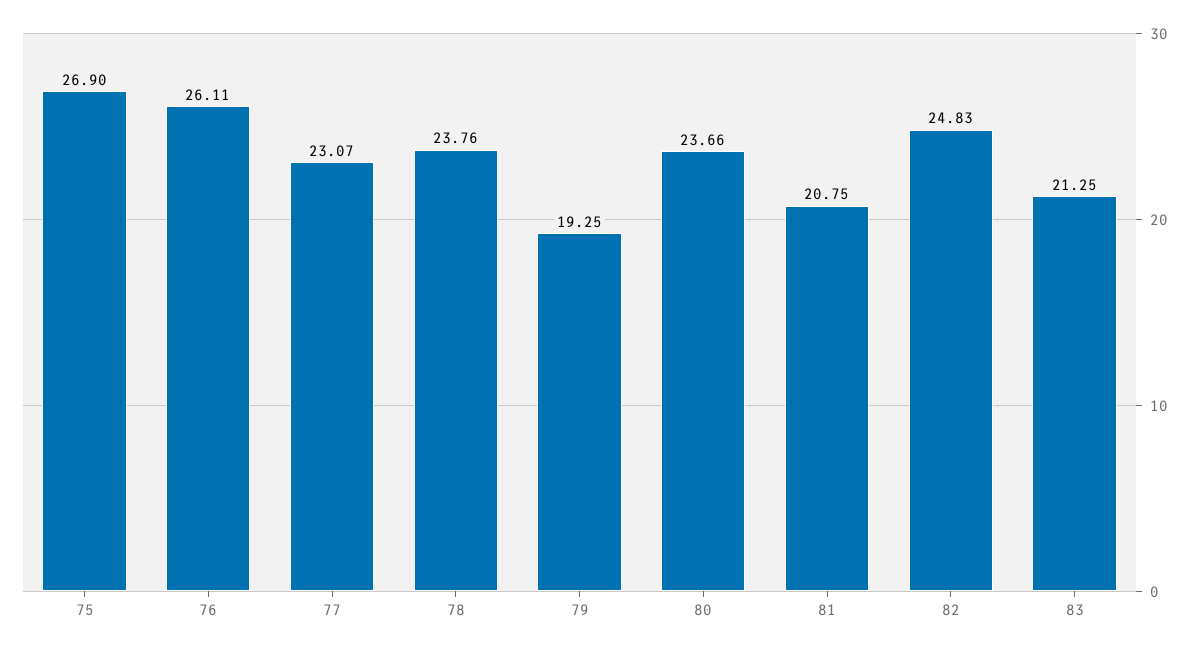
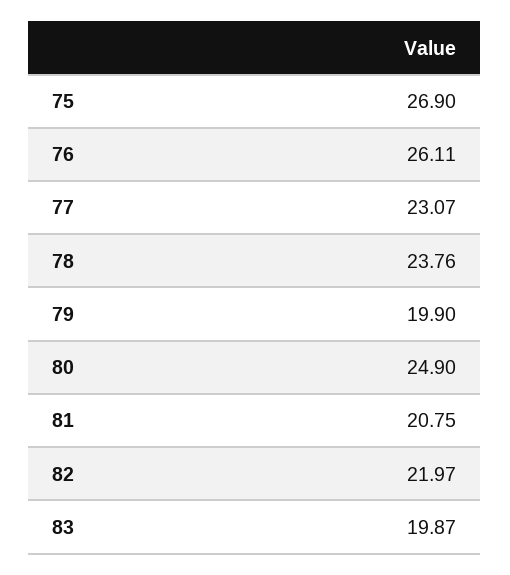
  {
    "75": 26.9,
    "76": 26.11,
    "77": 23.07,
    "78": 23.76,
-   "79": 19.25,
+   "79": 19.9,
-   "80": 23.66,
+   "80": 24.9,
    "81": 20.75,
-   "82": 24.83,
+   "82": 21.97,
-   "83": 21.25
+   "83": 19.87
  }

